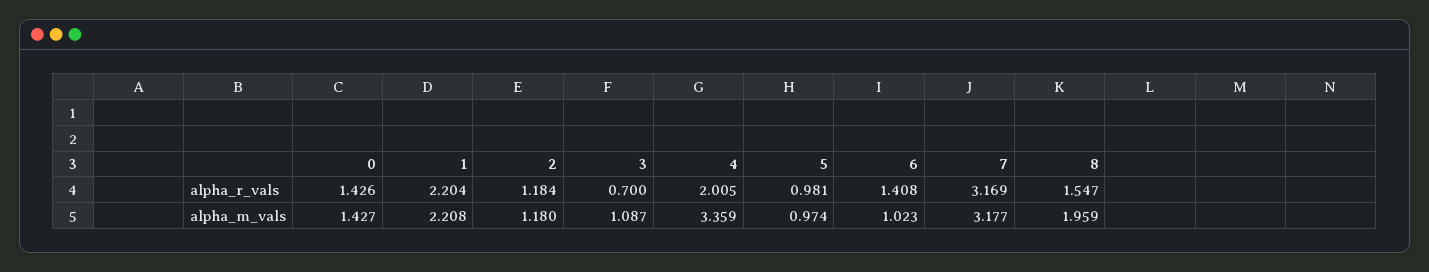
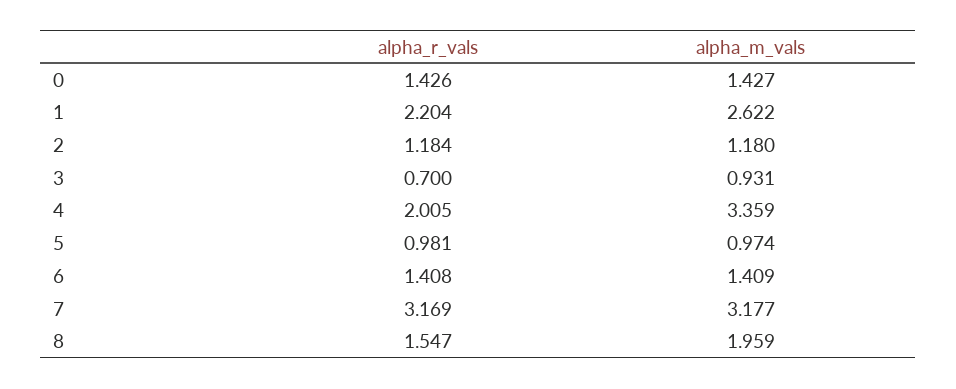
  {
    "0": {
      "alpha_r_vals": 1.426,
      "alpha_m_vals": 1.427
    },
    "1": {
      "alpha_r_vals": 2.204,
-     "alpha_m_vals": 2.208
+     "alpha_m_vals": 2.622
    },
    "2": {
      "alpha_r_vals": 1.184,
      "alpha_m_vals": 1.18
    },
    "3": {
      "alpha_r_vals": 0.7,
-     "alpha_m_vals": 1.087
+     "alpha_m_vals": 0.931
    },
    "4": {
      "alpha_r_vals": 2.005,
      "alpha_m_vals": 3.359
    },
    "5": {
      "alpha_r_vals": 0.981,
      "alpha_m_vals": 0.974
    },
    "6": {
      "alpha_r_vals": 1.408,
-     "alpha_m_vals": 1.023
+     "alpha_m_vals": 1.409
    },
    "7": {
      "alpha_r_vals": 3.169,
      "alpha_m_vals": 3.177
    },
    "8": {
      "alpha_r_vals": 1.547,
      "alpha_m_vals": 1.959
    }
  }

